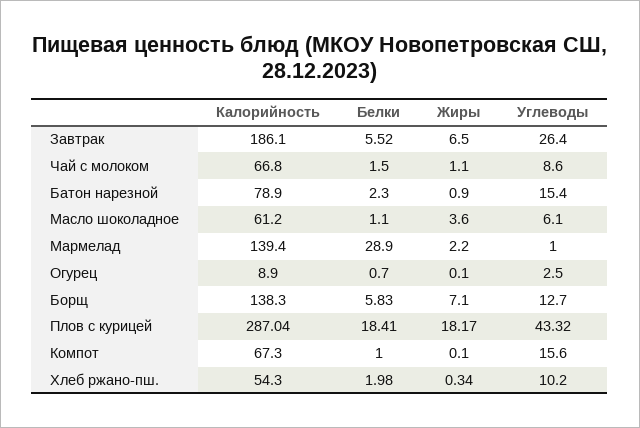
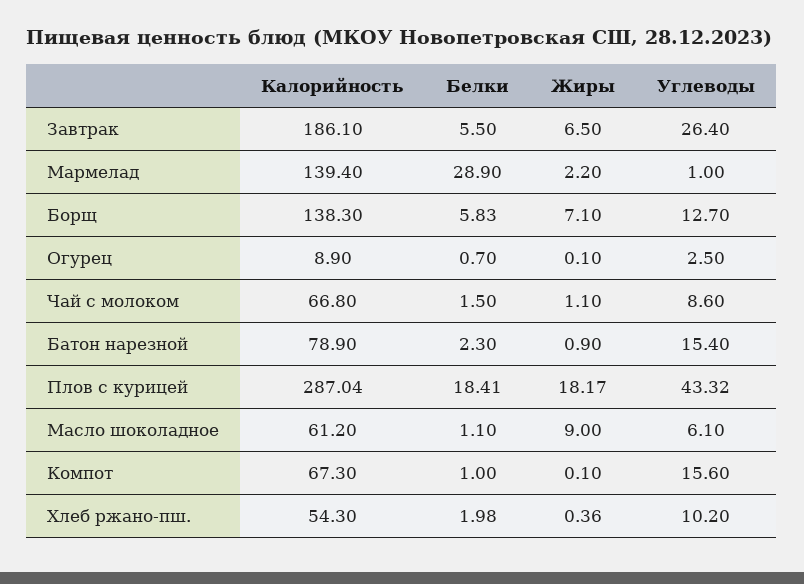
  {
    "Калорийность": {
      "Завтрак": 186.1,
      "Чай с молоком": 66.8,
      "Батон нарезной": 78.9,
      "Масло шоколадное": 61.2,
      "Мармелад": 139.4,
      "Огурец": 8.9,
      "Борщ": 138.3,
      "Плов с курицей": 287.04,
      "Компот": 67.3,
      "Хлеб ржано-пш.": 54.3
    },
    "Белки": {
-     "Завтрак": 5.52,
+     "Завтрак": 5.5,
      "Чай с молоком": 1.5,
      "Батон нарезной": 2.3,
      "Масло шоколадное": 1.1,
      "Мармелад": 28.9,
      "Огурец": 0.7,
      "Борщ": 5.83,
      "Плов с курицей": 18.41,
      "Компот": 1,
      "Хлеб ржано-пш.": 1.98
    },
    "Жиры": {
      "Завтрак": 6.5,
      "Чай с молоком": 1.1,
      "Батон нарезной": 0.9,
-     "Масло шоколадное": 3.6,
+     "Масло шоколадное": 9,
      "Мармелад": 2.2,
      "Огурец": 0.1,
      "Борщ": 7.1,
      "Плов с курицей": 18.17,
      "Компот": 0.1,
-     "Хлеб ржано-пш.": 0.34
+     "Хлеб ржано-пш.": 0.36
    },
    "Углеводы": {
      "Завтрак": 26.4,
      "Чай с молоком": 8.6,
      "Батон нарезной": 15.4,
      "Масло шоколадное": 6.1,
      "Мармелад": 1,
      "Огурец": 2.5,
      "Борщ": 12.7,
      "Плов с курицей": 43.32,
      "Компот": 15.6,
      "Хлеб ржано-пш.": 10.2
    }
  }

